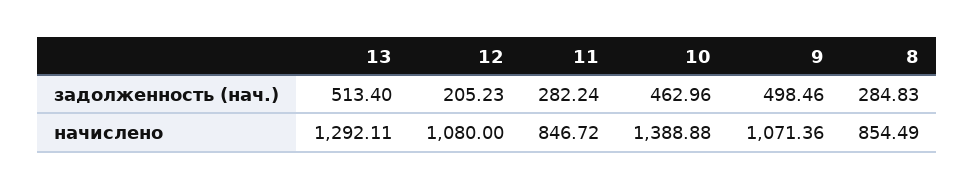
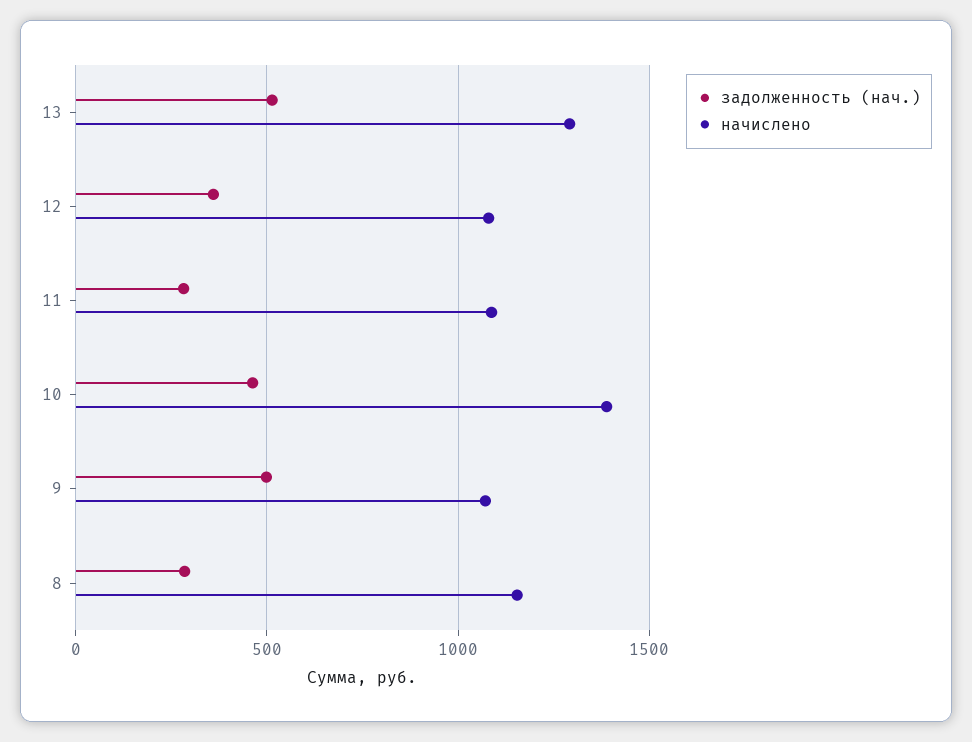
  {
    "задолженность (нач.)": {
      "13": 513.4,
-     "12": 205.23,
+     "12": 350,
      "11": 282.24,
      "10": 462.96,
      "9": 498.46,
      "8": 284.83
    },
    "начислено": {
      "13": 1292.11,
      "12": 1080,
-     "11": 846.72,
+     "11": 1100,
      "10": 1388.88,
      "9": 1071.36,
-     "8": 854.49
+     "8": 1150
    }
  }

